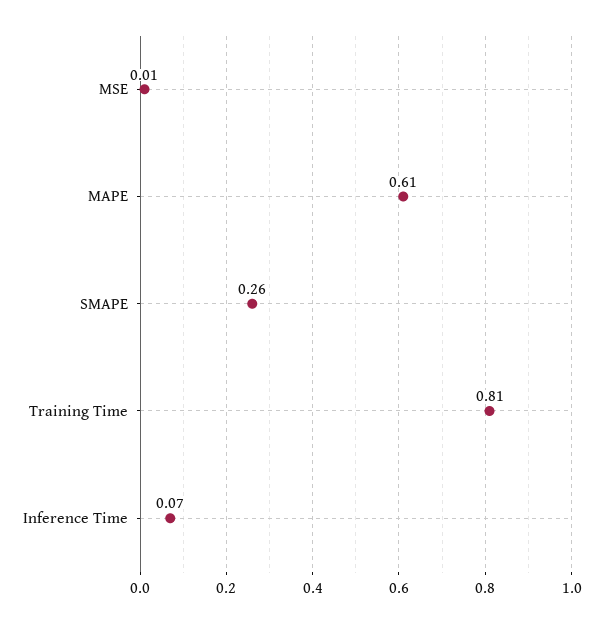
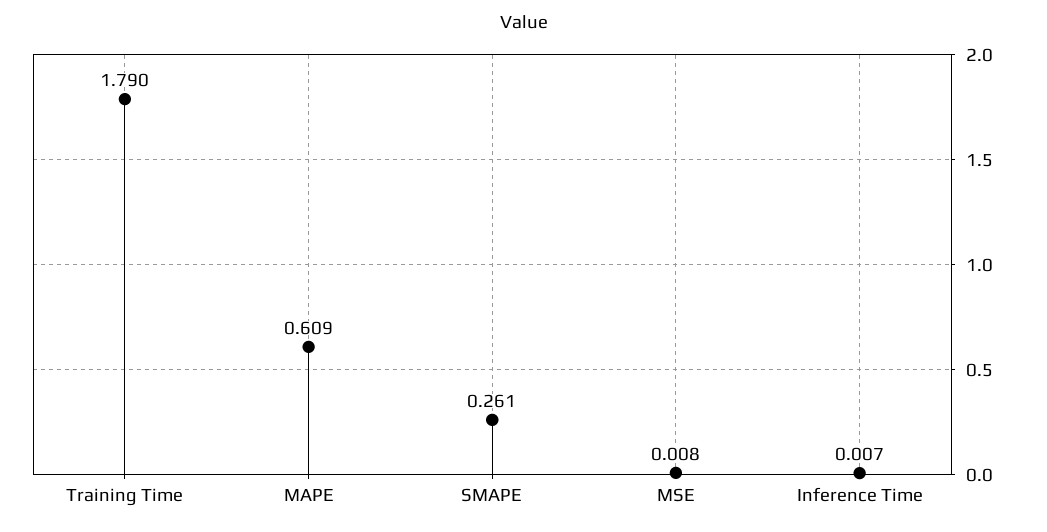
  {
    "MSE": 0.008,
    "MAPE": 0.609,
    "SMAPE": 0.261,
-   "Training Time": 0.81,
+   "Training Time": 1.79,
-   "Inference Time": 0.07
+   "Inference Time": 0.007
  }

